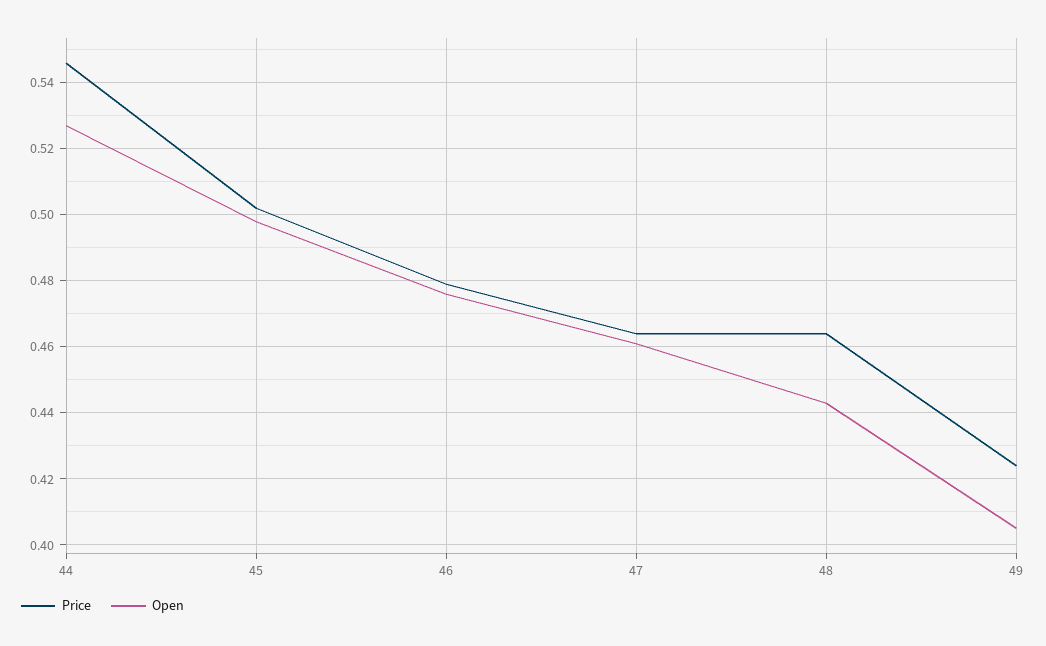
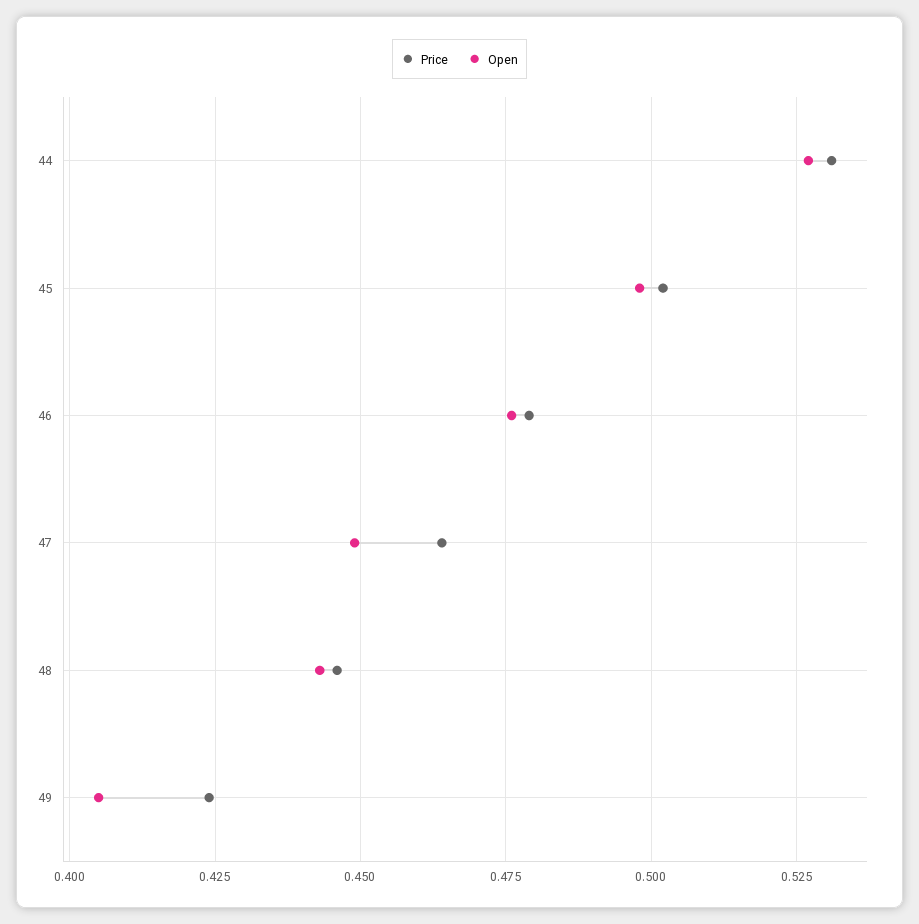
  {
    "Price": {
-     "44": 0.545,
+     "44": 0.53,
      "45": 0.5,
      "46": 0.48,
      "47": 0.465,
-     "48": 0.465,
+     "48": 0.445,
      "49": 0.425
    },
    "Open": {
      "44": 0.525,
      "45": 0.5,
      "46": 0.475,
-     "47": 0.46,
+     "47": 0.45,
      "48": 0.445,
      "49": 0.405
    }
  }

